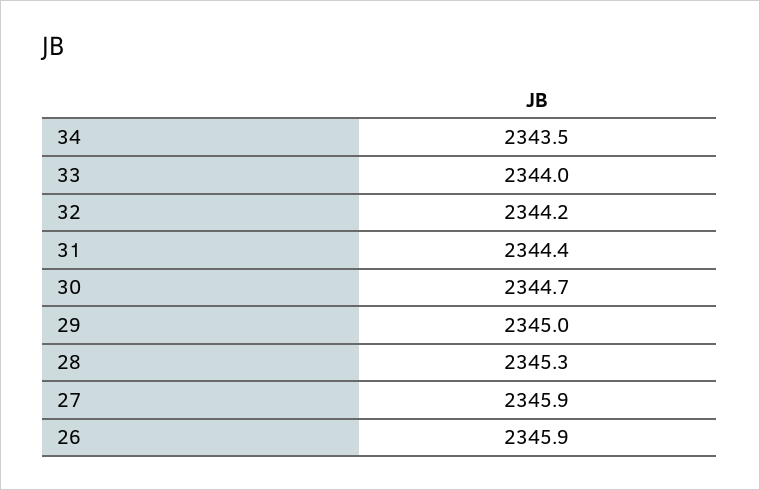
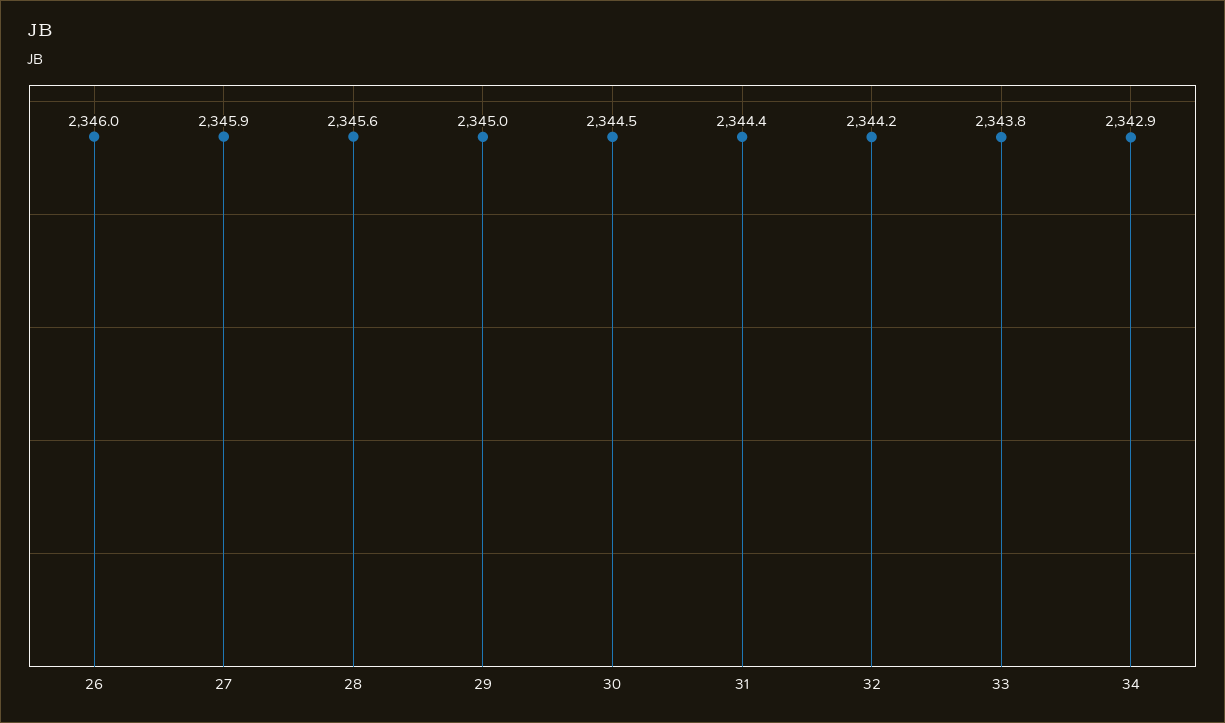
  {
-   "34": 2343.5,
+   "34": 2342.9,
-   "33": 2344,
+   "33": 2343.8,
    "32": 2344.2,
    "31": 2344.4,
-   "30": 2344.7,
+   "30": 2344.5,
    "29": 2345,
-   "28": 2345.3,
+   "28": 2345.6,
    "27": 2345.9,
-   "26": 2345.9
+   "26": 2346
  }

